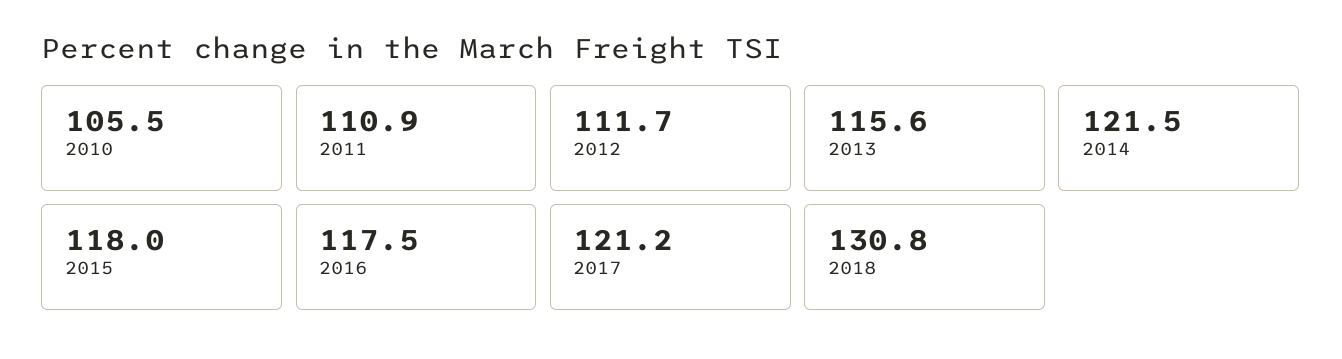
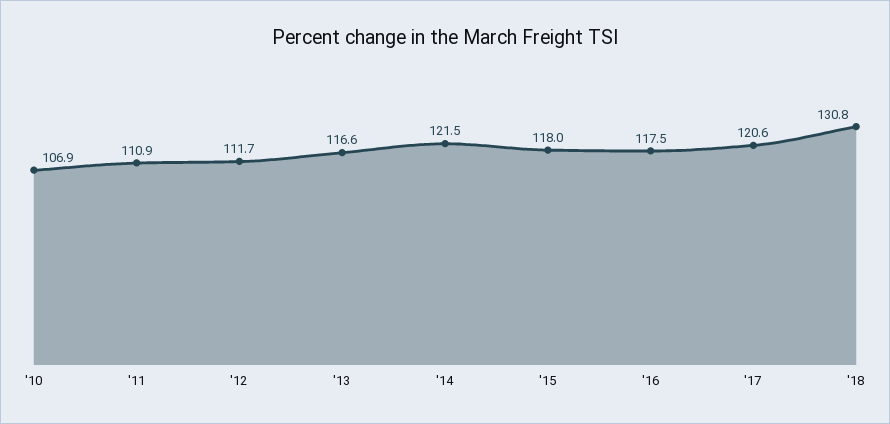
  {
-   "2010": 105.5,
+   "2010": 106.9,
    "2011": 110.9,
    "2012": 111.7,
-   "2013": 115.6,
+   "2013": 116.6,
    "2014": 121.5,
    "2015": 118,
    "2016": 117.5,
-   "2017": 121.2,
+   "2017": 120.6,
    "2018": 130.8
  }

